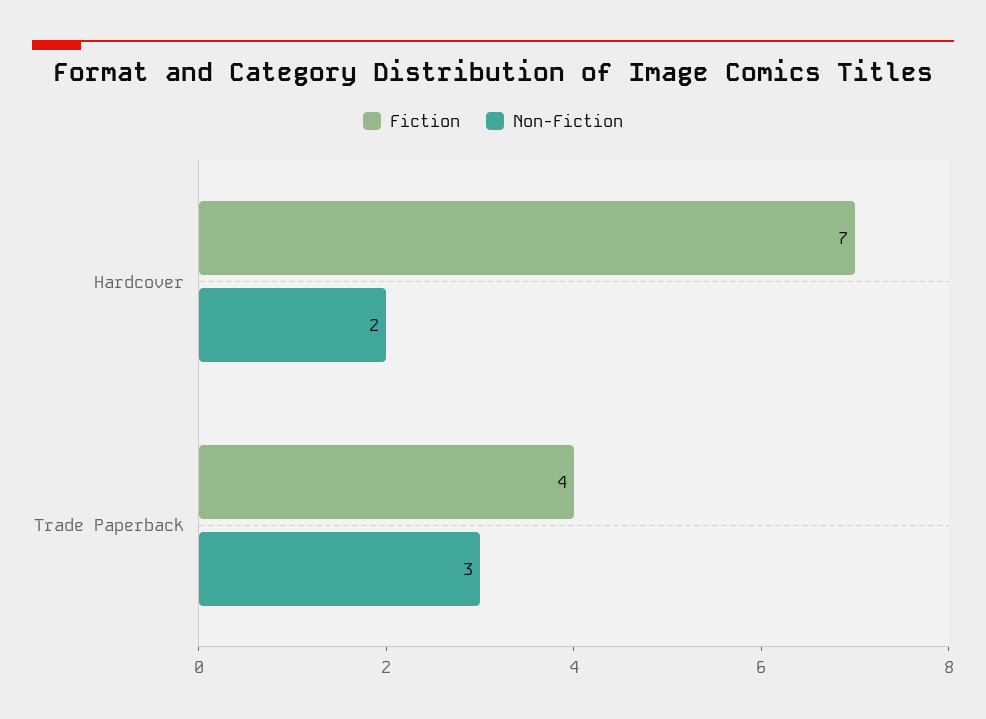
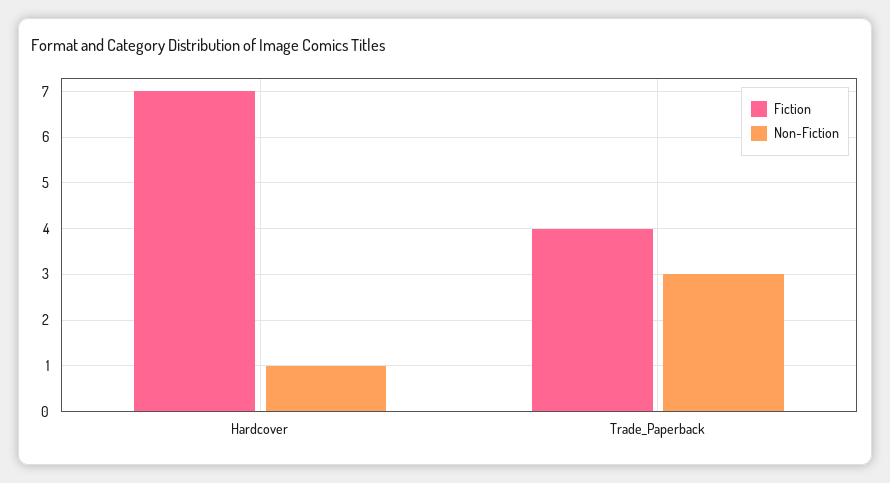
  {
    "Fiction": {
      "Hardcover": 7,
      "Trade Paperback": 4
    },
    "Non-Fiction": {
-     "Hardcover": 2,
+     "Hardcover": 1,
      "Trade Paperback": 3
    }
  }

